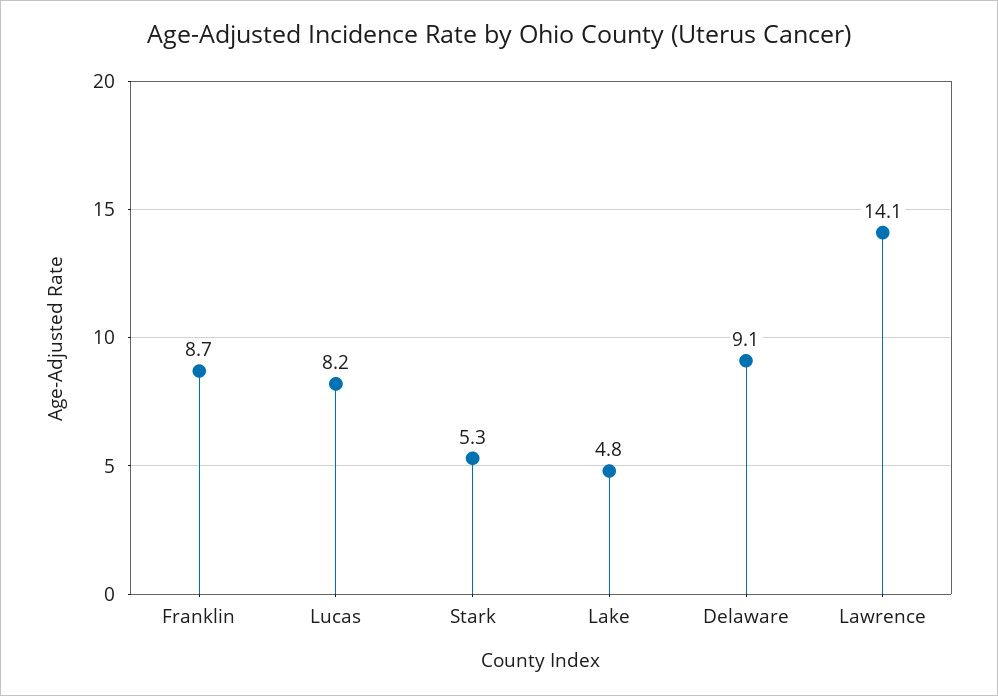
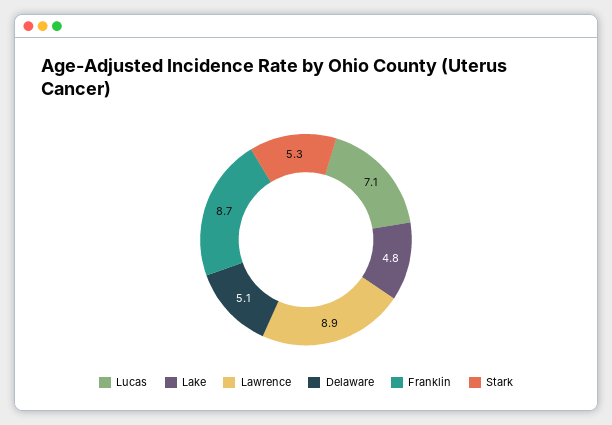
  {
    "Franklin": 8.7,
-   "Lucas": 8.2,
+   "Lucas": 7.1,
    "Stark": 5.3,
    "Lake": 4.8,
-   "Delaware": 9.1,
+   "Delaware": 5.1,
-   "Lawrence": 14.1
+   "Lawrence": 8.9
  }

